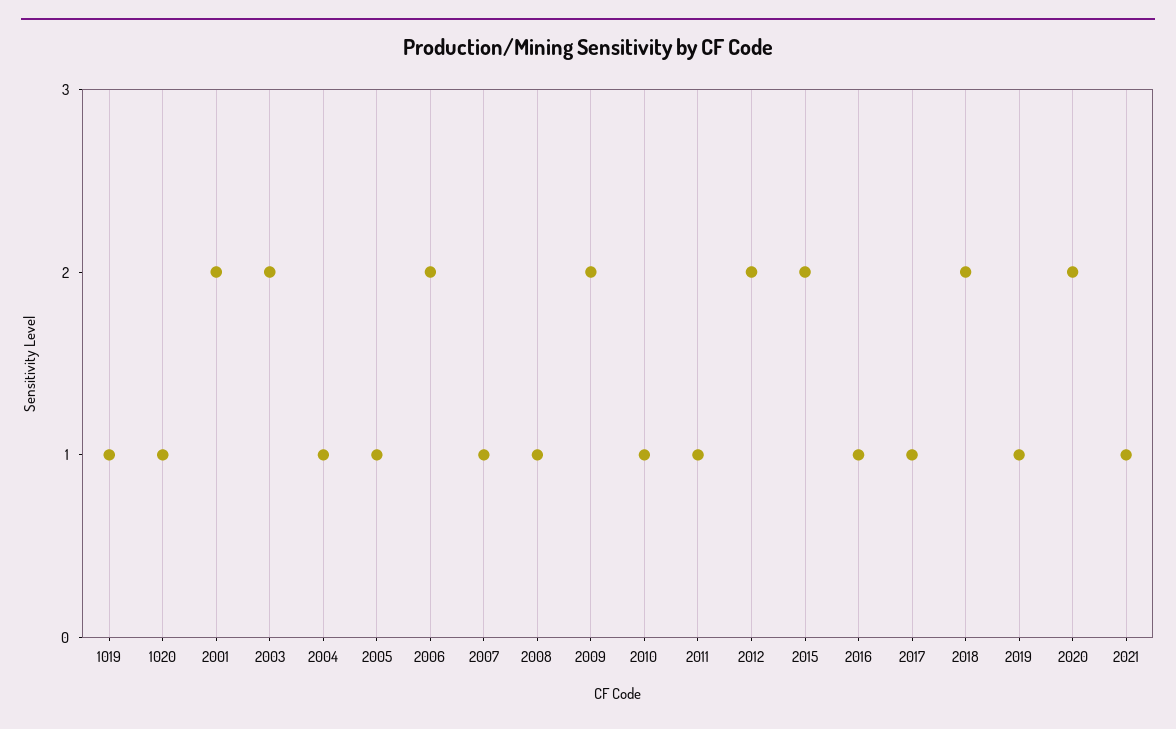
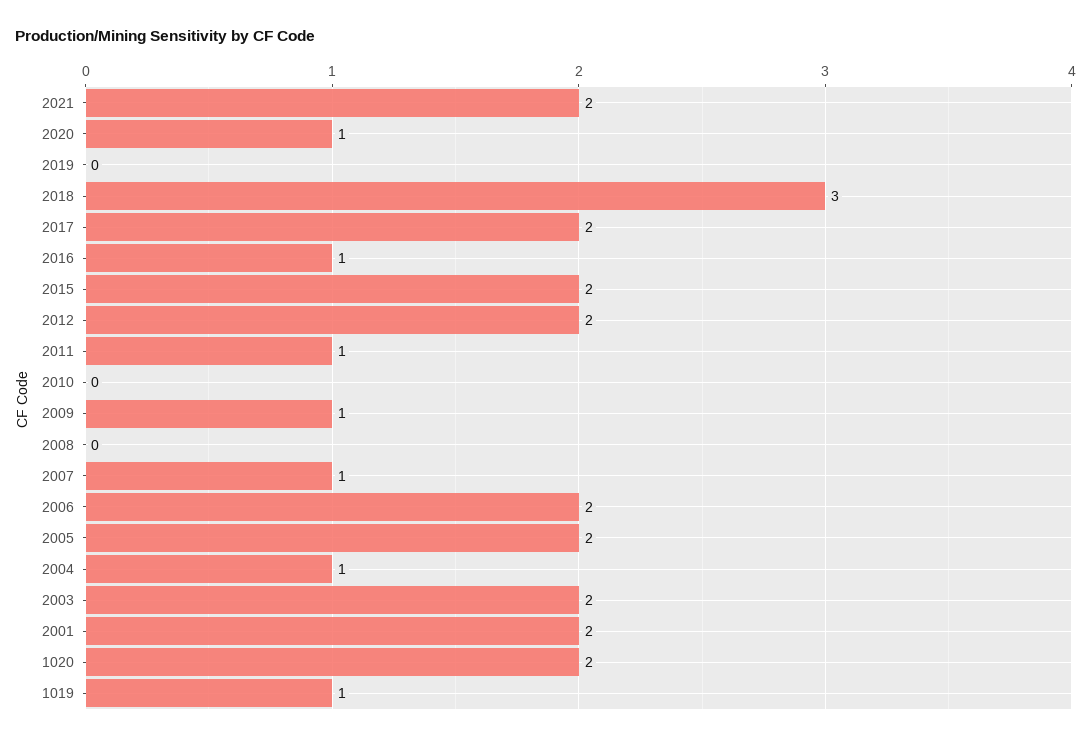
  {
    "1019": 1,
-   "1020": 1,
+   "1020": 2,
    "2001": 2,
    "2003": 2,
    "2004": 1,
-   "2005": 1,
+   "2005": 2,
    "2006": 2,
    "2007": 1,
-   "2008": 1,
+   "2008": 0,
-   "2009": 2,
+   "2009": 1,
-   "2010": 1,
+   "2010": 0,
    "2011": 1,
    "2012": 2,
    "2015": 2,
    "2016": 1,
-   "2017": 1,
+   "2017": 2,
-   "2018": 2,
+   "2018": 3,
-   "2019": 1,
+   "2019": 0,
-   "2020": 2,
+   "2020": 1,
-   "2021": 1
+   "2021": 2
  }

